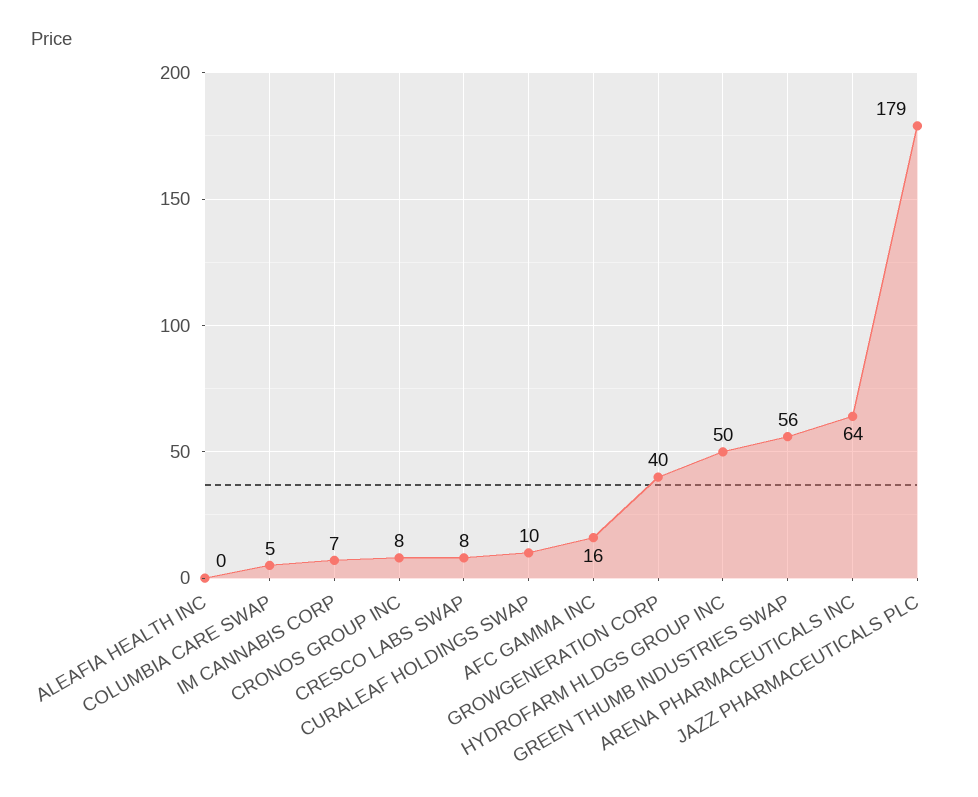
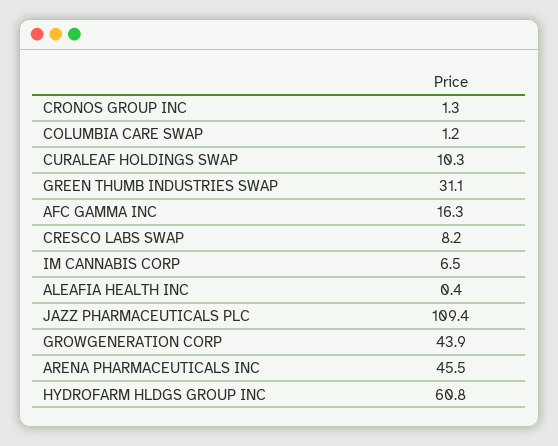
  {
    "ALEAFIA HEALTH INC": 0.4,
-   "COLUMBIA CARE SWAP": 5,
+   "COLUMBIA CARE SWAP": 1.2,
    "IM CANNABIS CORP": 6.5,
-   "CRONOS GROUP INC": 8,
+   "CRONOS GROUP INC": 1.3,
    "CRESCO LABS SWAP": 8.2,
    "CURALEAF HOLDINGS SWAP": 10.3,
    "AFC GAMMA INC": 16.3,
-   "GROWGENERATION CORP": 40,
+   "GROWGENERATION CORP": 43.9,
-   "HYDROFARM HLDGS GROUP INC": 50,
+   "HYDROFARM HLDGS GROUP INC": 60.8,
-   "GREEN THUMB INDUSTRIES SWAP": 56,
+   "GREEN THUMB INDUSTRIES SWAP": 31.1,
-   "ARENA PHARMACEUTICALS INC": 64,
+   "ARENA PHARMACEUTICALS INC": 45.5,
-   "JAZZ PHARMACEUTICALS PLC": 179
+   "JAZZ PHARMACEUTICALS PLC": 109.4
  }

